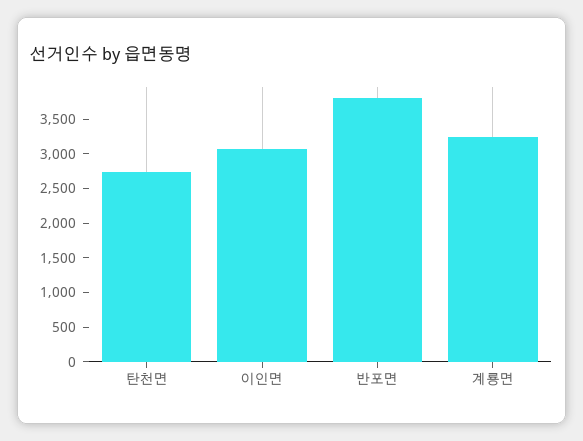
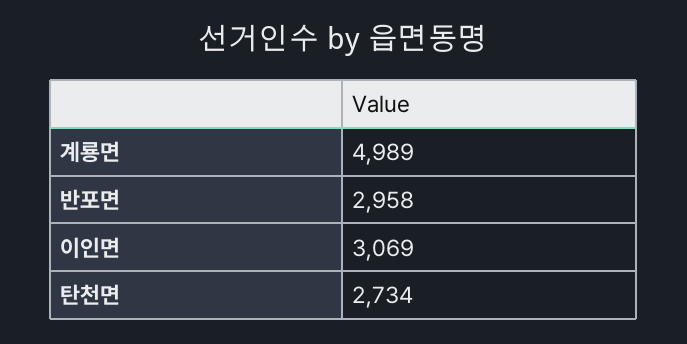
  {
    "탄천면": 2734,
    "이인면": 3069,
-   "반포면": 3750,
+   "반포면": 2958,
-   "계룡면": 3250
+   "계룡면": 4989
  }

